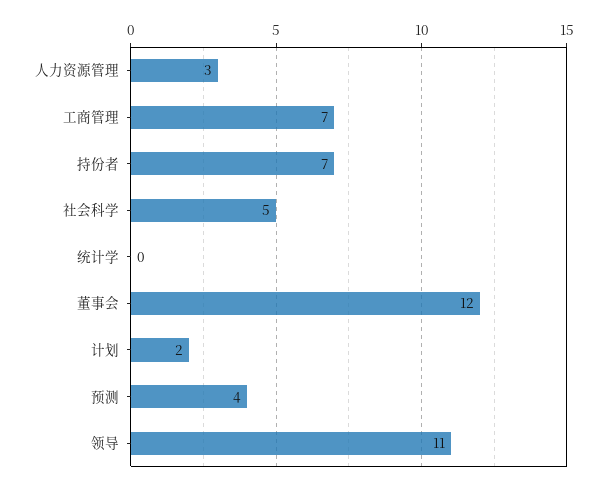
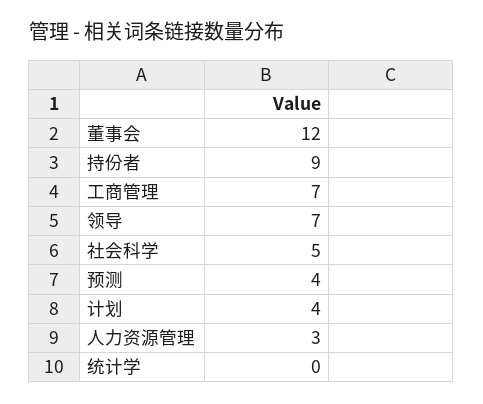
  {
    "人力资源管理": 3,
    "工商管理": 7,
-   "持份者": 7,
+   "持份者": 9,
    "社会科学": 5,
    "统计学": 0,
    "董事会": 12,
-   "计划": 2,
+   "计划": 4,
    "预测": 4,
-   "领导": 11
+   "领导": 7
  }

